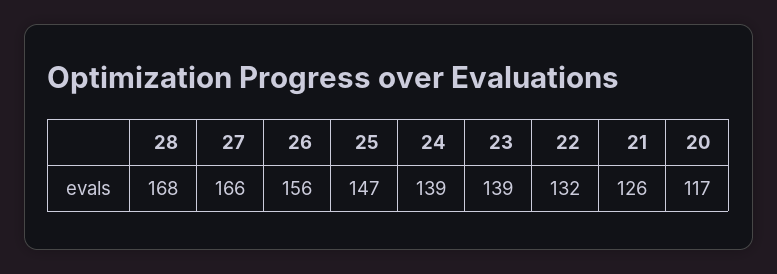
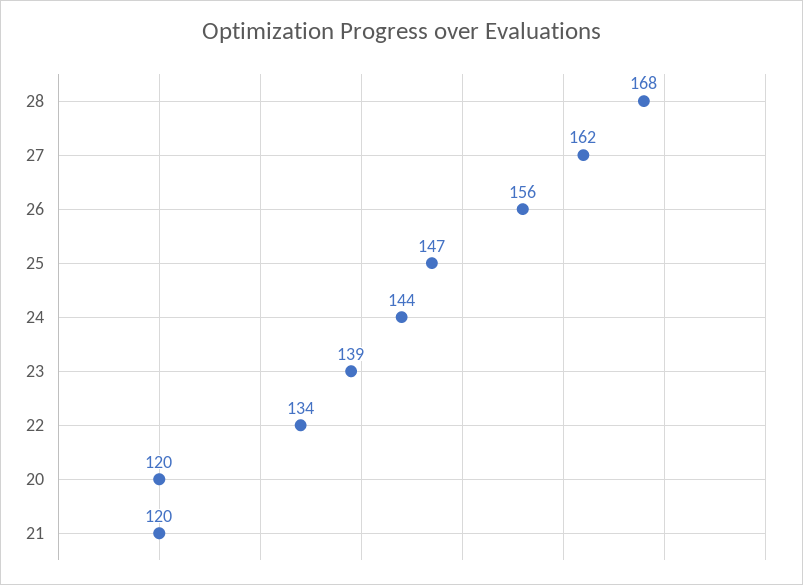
  {
    "28": 168,
-   "27": 166,
+   "27": 162,
    "26": 156,
    "25": 147,
-   "24": 139,
+   "24": 144,
    "23": 139,
-   "22": 132,
+   "22": 134,
-   "21": 126,
+   "21": 120,
-   "20": 117
+   "20": 120
  }

